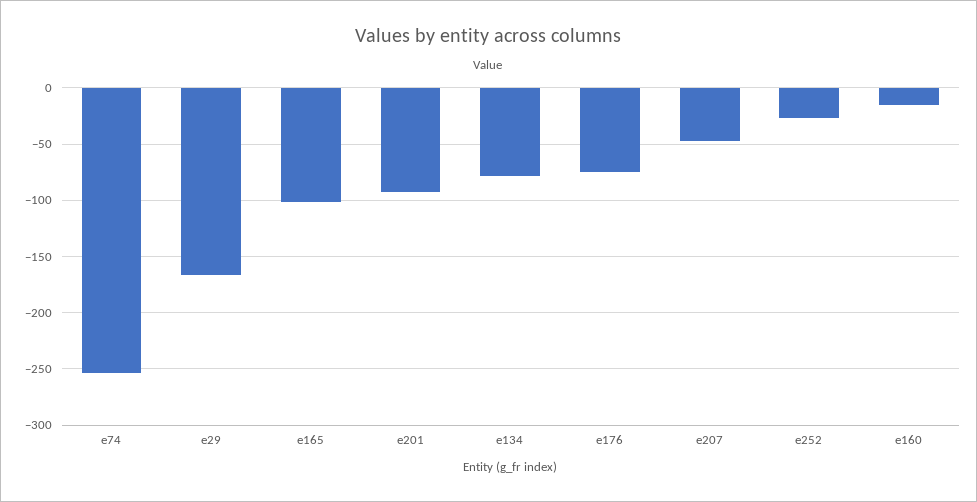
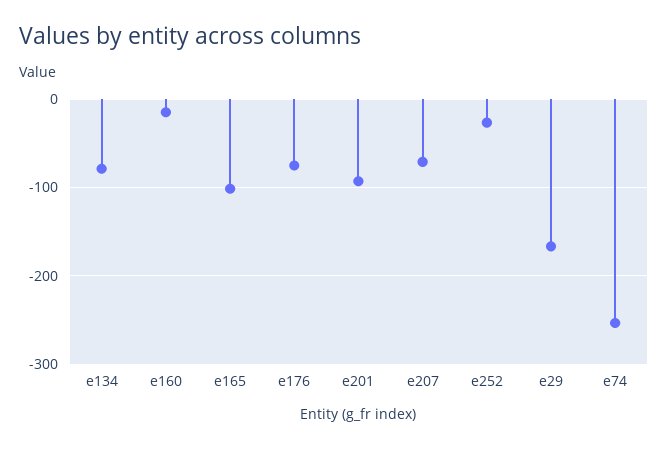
  {
    "e74": -250,
    "e29": -170,
    "e165": -100,
    "e201": -90,
    "e134": -80,
    "e176": -80,
-   "e207": -50,
+   "e207": -70,
    "e252": -30,
    "e160": -10
  }

